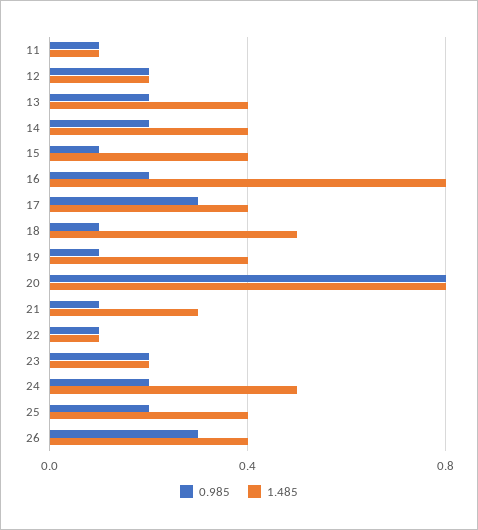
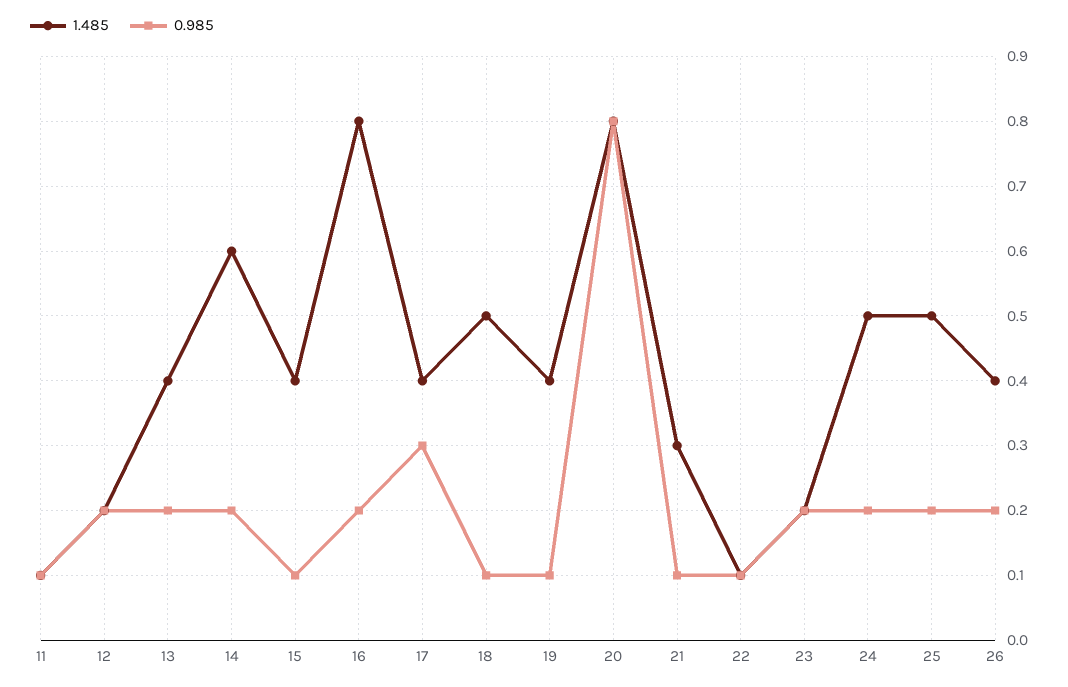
  {
    "0.985": {
      "11": 0.1,
      "12": 0.2,
      "13": 0.2,
      "14": 0.2,
      "15": 0.1,
      "16": 0.2,
      "17": 0.3,
      "18": 0.1,
      "19": 0.1,
      "20": 0.8,
      "21": 0.1,
      "22": 0.1,
      "23": 0.2,
      "24": 0.2,
      "25": 0.2,
-     "26": 0.3
+     "26": 0.2
    },
    "1.485": {
      "11": 0.1,
      "12": 0.2,
      "13": 0.4,
-     "14": 0.4,
+     "14": 0.6,
      "15": 0.4,
      "16": 0.8,
      "17": 0.4,
      "18": 0.5,
      "19": 0.4,
      "20": 0.8,
      "21": 0.3,
      "22": 0.1,
      "23": 0.2,
      "24": 0.5,
-     "25": 0.4,
+     "25": 0.5,
      "26": 0.4
    }
  }

